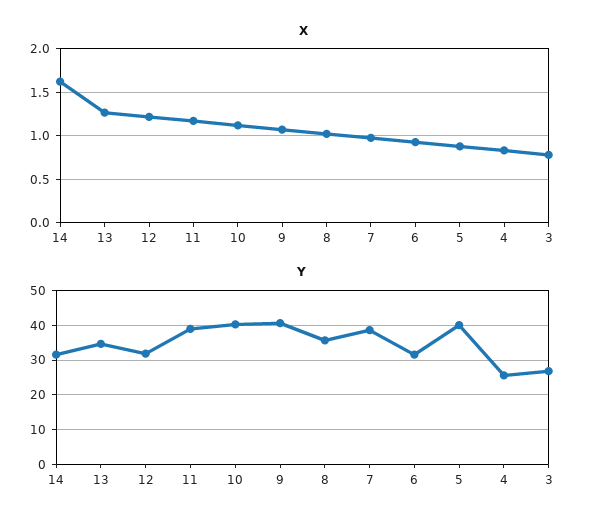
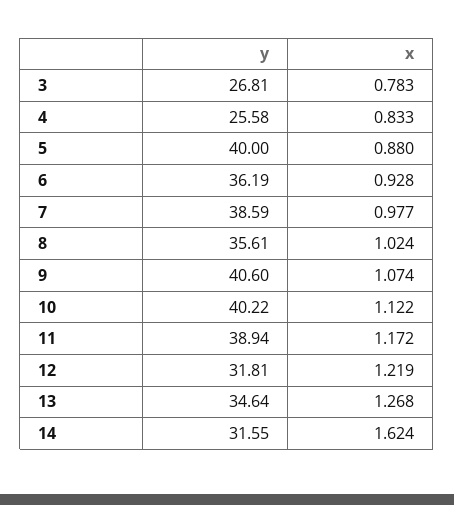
  {
    "X": {
      "14": 1.624,
      "13": 1.268,
      "12": 1.219,
      "11": 1.172,
      "10": 1.122,
      "9": 1.074,
      "8": 1.024,
      "7": 0.977,
      "6": 0.928,
      "5": 0.88,
      "4": 0.833,
      "3": 0.783
    },
    "Y": {
      "14": 31.55,
      "13": 34.64,
      "12": 31.81,
      "11": 38.94,
      "10": 40.22,
      "9": 40.6,
      "8": 35.61,
      "7": 38.59,
-     "6": 32,
+     "6": 36.19,
      "5": 40,
      "4": 25.58,
      "3": 26.81
    }
  }

